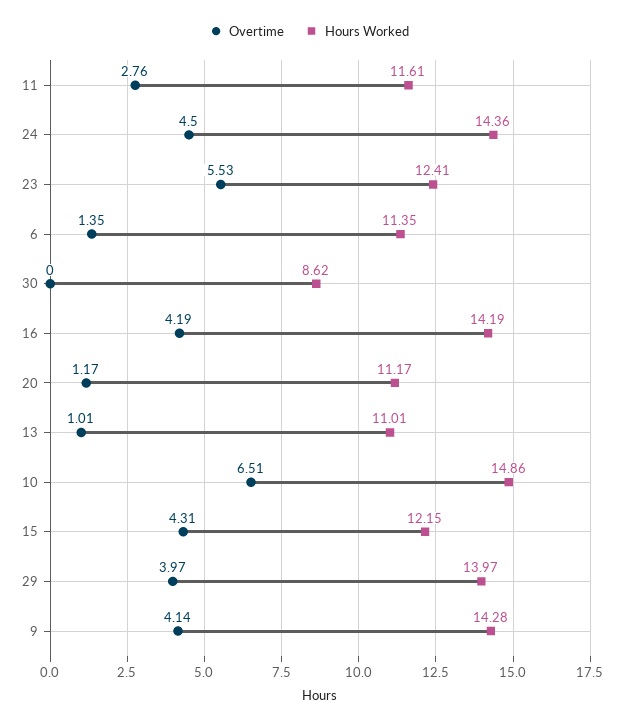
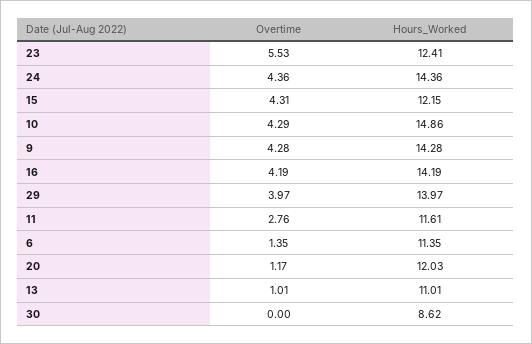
  {
    "Overtime": {
      "11": 2.76,
-     "24": 4.5,
+     "24": 4.36,
      "23": 5.53,
      "6": 1.35,
      "30": 0,
      "16": 4.19,
      "20": 1.17,
      "13": 1.01,
-     "10": 6.51,
+     "10": 4.29,
      "15": 4.31,
      "29": 3.97,
-     "9": 4.14
+     "9": 4.28
    },
    "Hours Worked": {
      "11": 11.61,
      "24": 14.36,
      "23": 12.41,
      "6": 11.35,
      "30": 8.62,
      "16": 14.19,
-     "20": 11.17,
+     "20": 12.03,
      "13": 11.01,
      "10": 14.86,
      "15": 12.15,
      "29": 13.97,
      "9": 14.28
    }
  }

